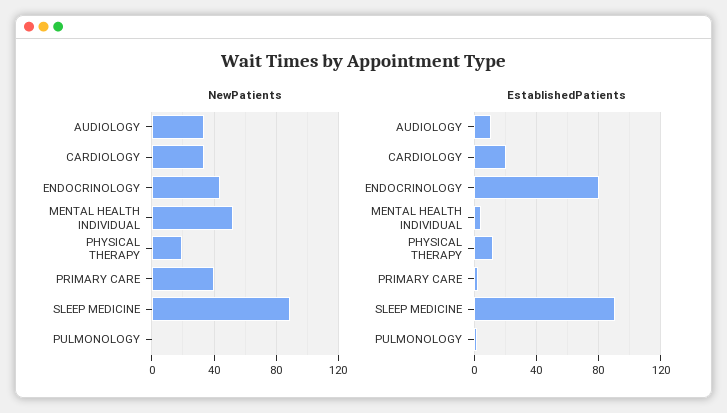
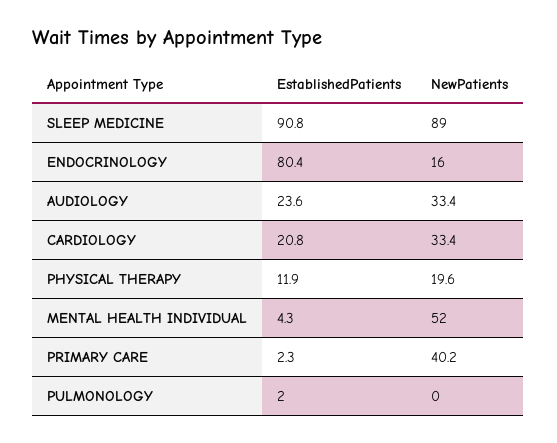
  {
    "NewPatients": {
      "AUDIOLOGY": 33.4,
      "CARDIOLOGY": 33.4,
-     "ENDOCRINOLOGY": 45,
+     "ENDOCRINOLOGY": 16,
      "MENTAL HEALTH INDIVIDUAL": 52,
      "PHYSICAL THERAPY": 19.6,
      "PRIMARY CARE": 40.2,
      "SLEEP MEDICINE": 89,
      "PULMONOLOGY": 0
    },
    "EstablishedPatients": {
-     "AUDIOLOGY": 10,
+     "AUDIOLOGY": 23.6,
      "CARDIOLOGY": 20.8,
      "ENDOCRINOLOGY": 80.4,
      "MENTAL HEALTH INDIVIDUAL": 4.3,
      "PHYSICAL THERAPY": 11.9,
      "PRIMARY CARE": 2.3,
      "SLEEP MEDICINE": 90.8,
      "PULMONOLOGY": 2
    }
  }

